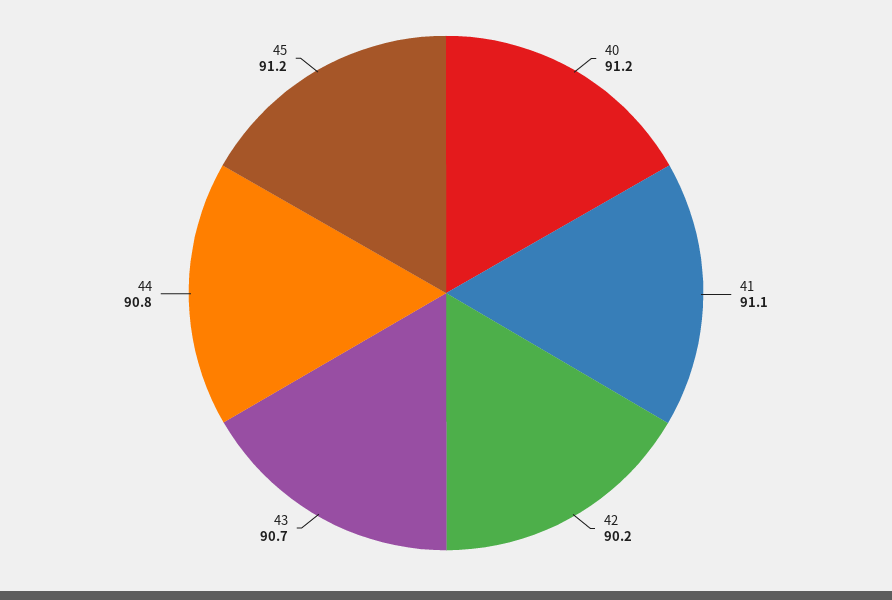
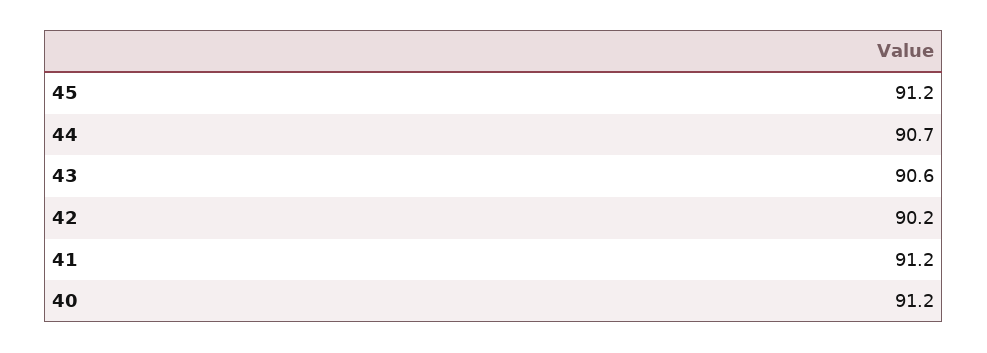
  {
    "40": 91.2,
-   "41": 91.1,
+   "41": 91.2,
    "42": 90.2,
-   "43": 90.7,
+   "43": 90.6,
-   "44": 90.8,
+   "44": 90.7,
    "45": 91.2
  }

